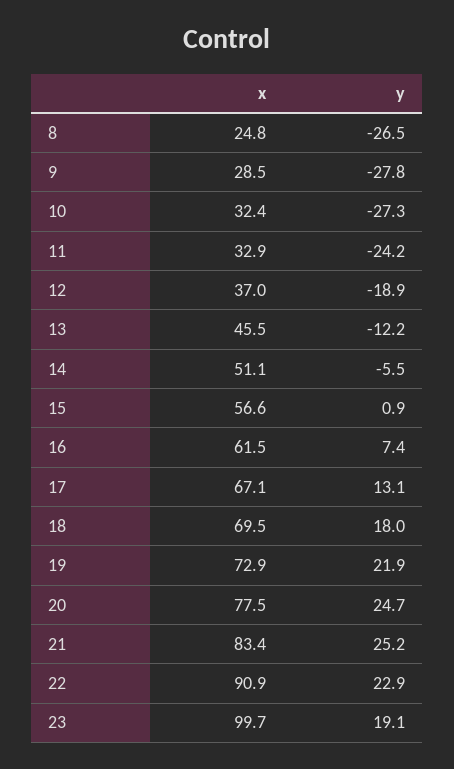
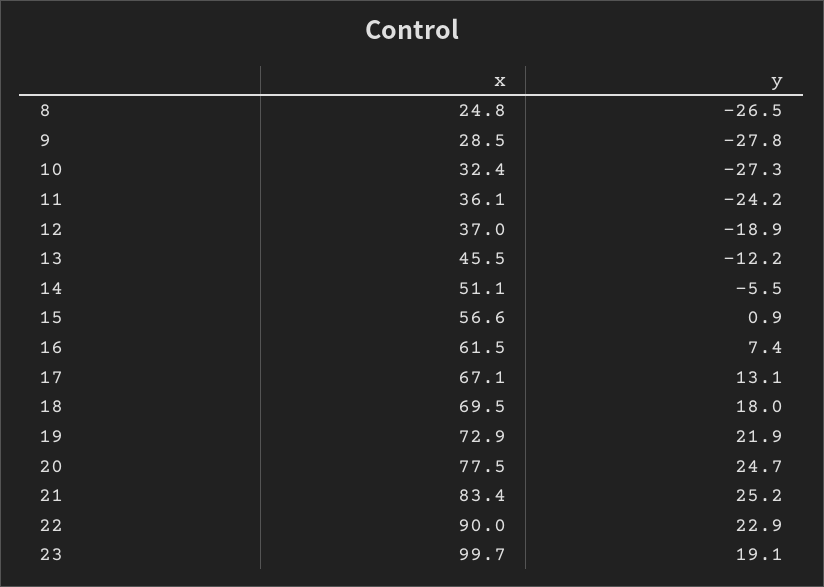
  {
    "x": {
      "8": 24.8,
      "9": 28.5,
      "10": 32.4,
-     "11": 32.9,
+     "11": 36.1,
      "12": 37,
      "13": 45.5,
      "14": 51.1,
      "15": 56.6,
      "16": 61.5,
      "17": 67.1,
      "18": 69.5,
      "19": 72.9,
      "20": 77.5,
      "21": 83.4,
-     "22": 90.9,
+     "22": 90,
      "23": 99.7
    },
    "y": {
      "8": -26.5,
      "9": -27.8,
      "10": -27.3,
      "11": -24.2,
      "12": -18.9,
      "13": -12.2,
      "14": -5.5,
      "15": 0.9,
      "16": 7.4,
      "17": 13.1,
      "18": 18,
      "19": 21.9,
      "20": 24.7,
      "21": 25.2,
      "22": 22.9,
      "23": 19.1
    }
  }

